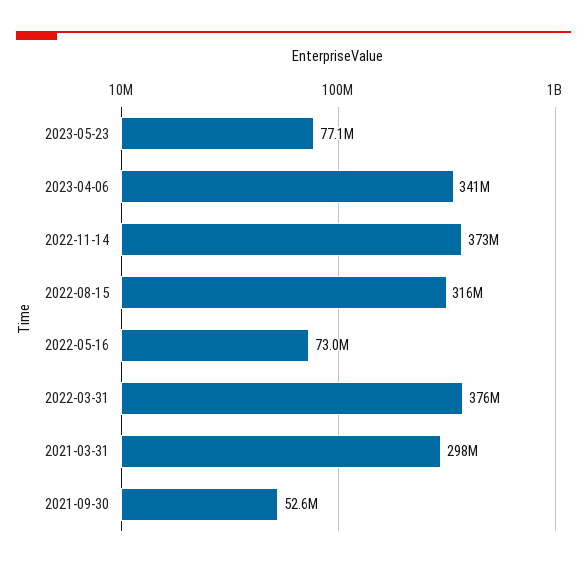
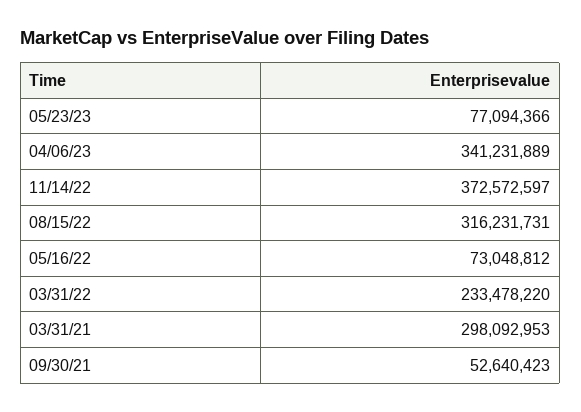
  {
    "2023-05-23": 77094366,
    "2023-04-06": 341231889,
    "2022-11-14": 372572597,
    "2022-08-15": 316231731,
    "2022-05-16": 73048812,
-   "2022-03-31": 376000000,
+   "2022-03-31": 233478220,
    "2021-03-31": 298092953,
    "2021-09-30": 52640423
  }

